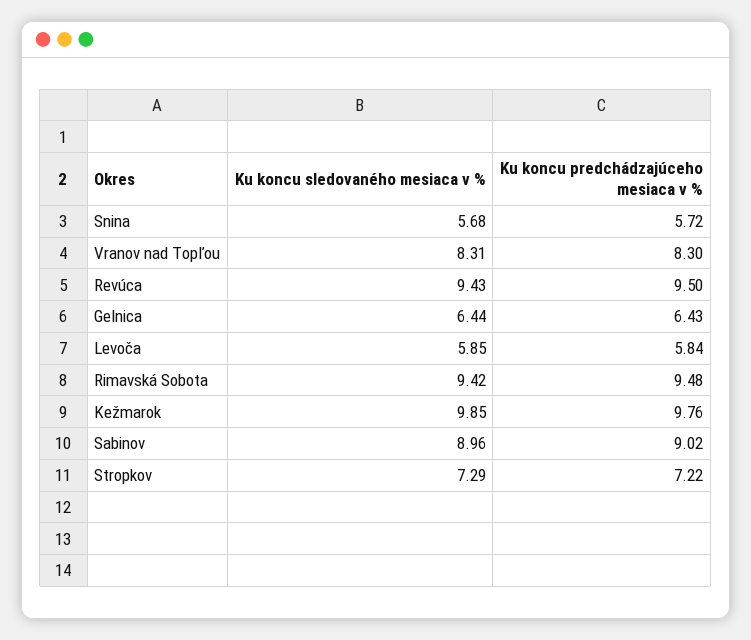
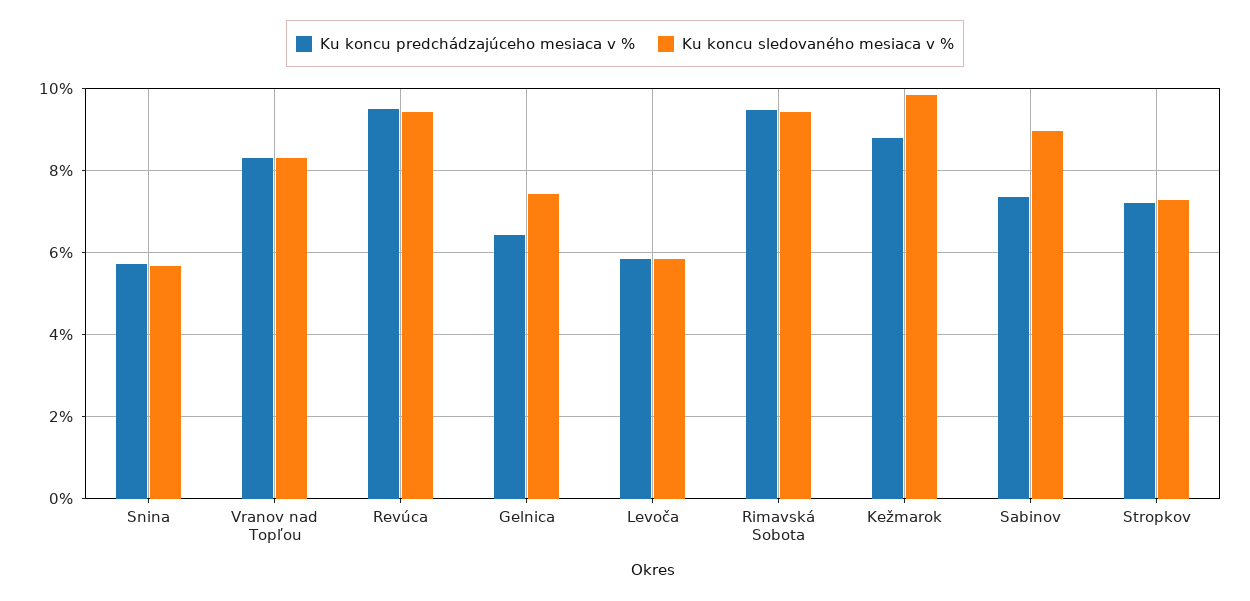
  {
    "Ku koncu sledovaného mesiaca v %": {
      "Snina": 5.68,
      "Vranov nad Topľou": 8.31,
      "Revúca": 9.43,
-     "Gelnica": 6.44,
+     "Gelnica": 7.4,
      "Levoča": 5.85,
      "Rimavská Sobota": 9.42,
      "Kežmarok": 9.85,
      "Sabinov": 8.96,
      "Stropkov": 7.29
    },
    "Ku koncu predchádzajúceho mesiaca v %": {
      "Snina": 5.72,
      "Vranov nad Topľou": 8.3,
      "Revúca": 9.5,
      "Gelnica": 6.43,
      "Levoča": 5.84,
      "Rimavská Sobota": 9.48,
-     "Kežmarok": 9.76,
+     "Kežmarok": 8.8,
-     "Sabinov": 9.02,
+     "Sabinov": 7.4,
      "Stropkov": 7.22
    }
  }

